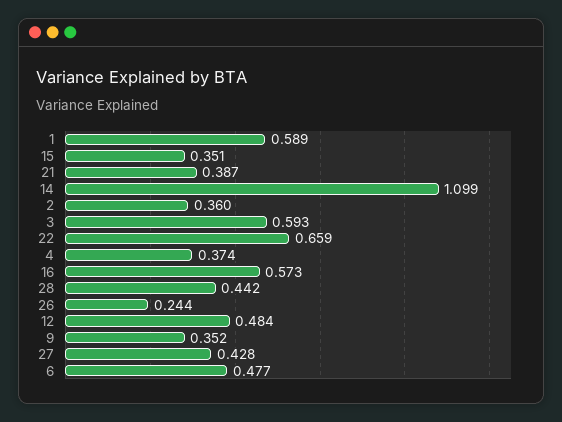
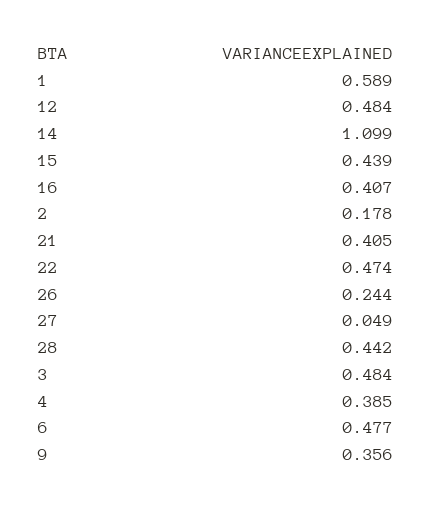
  {
    "1": 0.589,
-   "15": 0.351,
+   "15": 0.439,
-   "21": 0.387,
+   "21": 0.405,
    "14": 1.099,
-   "2": 0.36,
+   "2": 0.178,
-   "3": 0.593,
+   "3": 0.484,
-   "22": 0.659,
+   "22": 0.474,
-   "4": 0.374,
+   "4": 0.385,
-   "16": 0.573,
+   "16": 0.407,
    "28": 0.442,
    "26": 0.244,
    "12": 0.484,
-   "9": 0.352,
+   "9": 0.356,
-   "27": 0.428,
+   "27": 0.049,
    "6": 0.477
  }

